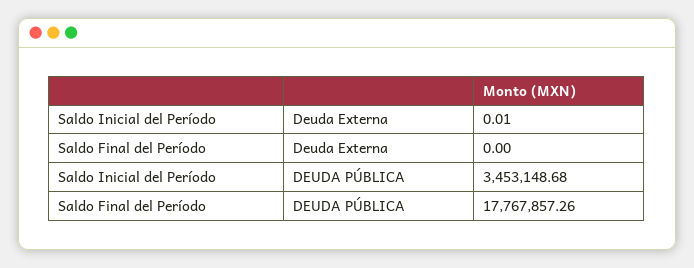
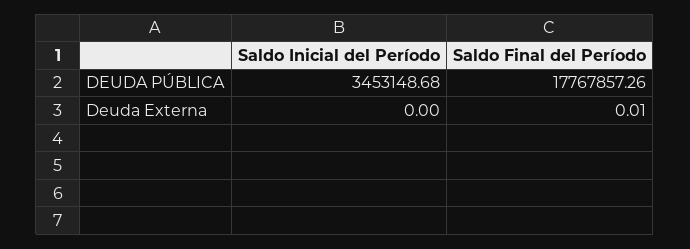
  {
    "Saldo Inicial del Período": {
-     "Deuda Externa": 0.01,
+     "Deuda Externa": 0,
      "DEUDA PÚBLICA": 3453148.68
    },
    "Saldo Final del Período": {
-     "Deuda Externa": 0,
+     "Deuda Externa": 0.01,
      "DEUDA PÚBLICA": 17767857.26
    }
  }

